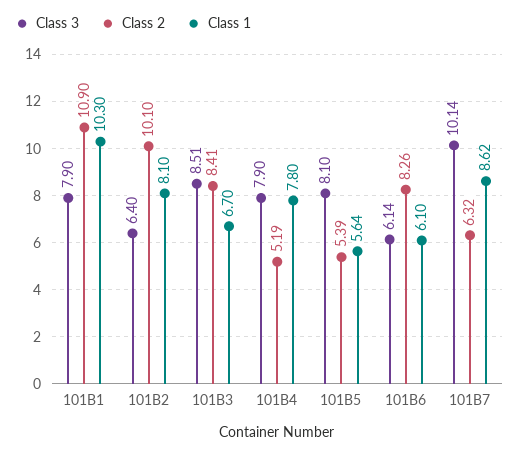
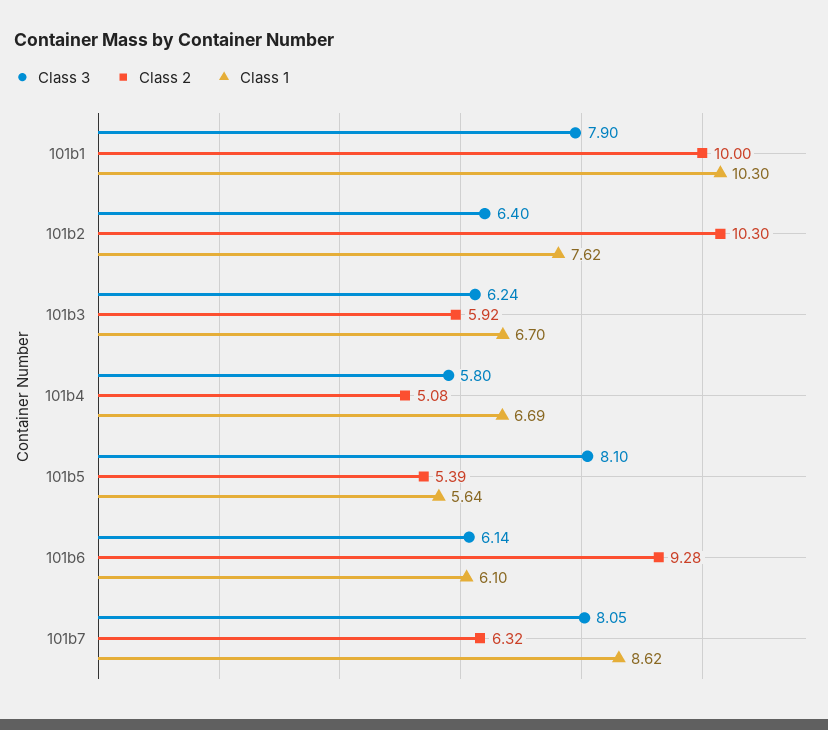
  {
    "Class 3": {
      "101B1": 7.9,
      "101B2": 6.4,
-     "101B3": 8.51,
+     "101B3": 6.24,
-     "101B4": 7.9,
+     "101B4": 5.8,
      "101B5": 8.1,
      "101B6": 6.14,
-     "101B7": 10.14
+     "101B7": 8.05
    },
    "Class 2": {
-     "101B1": 10.9,
+     "101B1": 10,
-     "101B2": 10.1,
+     "101B2": 10.3,
-     "101B3": 8.41,
+     "101B3": 5.92,
-     "101B4": 5.19,
+     "101B4": 5.08,
      "101B5": 5.39,
-     "101B6": 8.26,
+     "101B6": 9.28,
      "101B7": 6.32
    },
    "Class 1": {
      "101B1": 10.3,
-     "101B2": 8.1,
+     "101B2": 7.62,
      "101B3": 6.7,
-     "101B4": 7.8,
+     "101B4": 6.69,
      "101B5": 5.64,
      "101B6": 6.1,
      "101B7": 8.62
    }
  }

